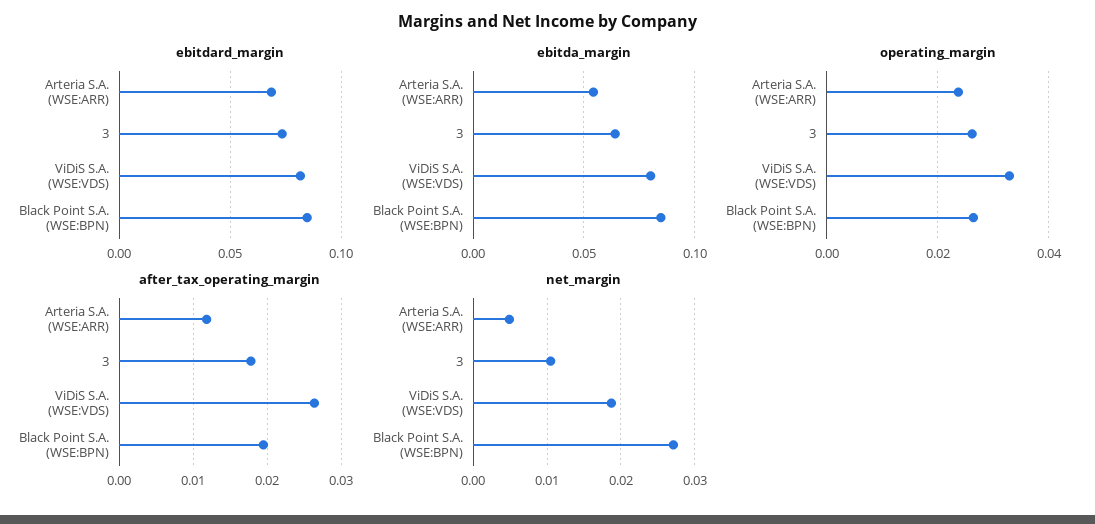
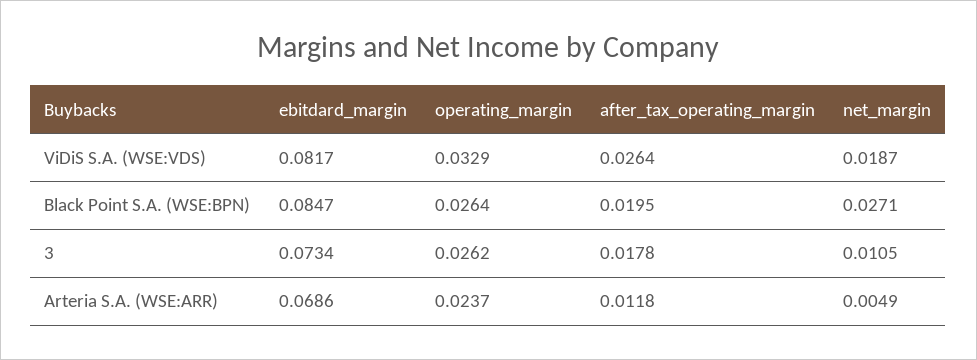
  {
    "ebitdard_margin": {
      "Arteria S.A. (WSE:ARR)": 0.0686,
      "3": 0.0734,
      "ViDiS S.A. (WSE:VDS)": 0.0817,
      "Black Point S.A. (WSE:BPN)": 0.0847
    },
-   "ebitda_margin": {
-     "Arteria S.A. (WSE:ARR)": 0.055,
-     "3": 0.065,
-     "ViDiS S.A. (WSE:VDS)": 0.08,
-     "Black Point S.A. (WSE:BPN)": 0.085
-   },
    "operating_margin": {
      "Arteria S.A. (WSE:ARR)": 0.0237,
      "3": 0.0262,
      "ViDiS S.A. (WSE:VDS)": 0.0329,
      "Black Point S.A. (WSE:BPN)": 0.0264
    },
    "after_tax_operating_margin": {
      "Arteria S.A. (WSE:ARR)": 0.0118,
      "3": 0.0178,
      "ViDiS S.A. (WSE:VDS)": 0.0264,
      "Black Point S.A. (WSE:BPN)": 0.0195
    },
    "net_margin": {
      "Arteria S.A. (WSE:ARR)": 0.0049,
      "3": 0.0105,
      "ViDiS S.A. (WSE:VDS)": 0.0187,
      "Black Point S.A. (WSE:BPN)": 0.0271
    }
  }

